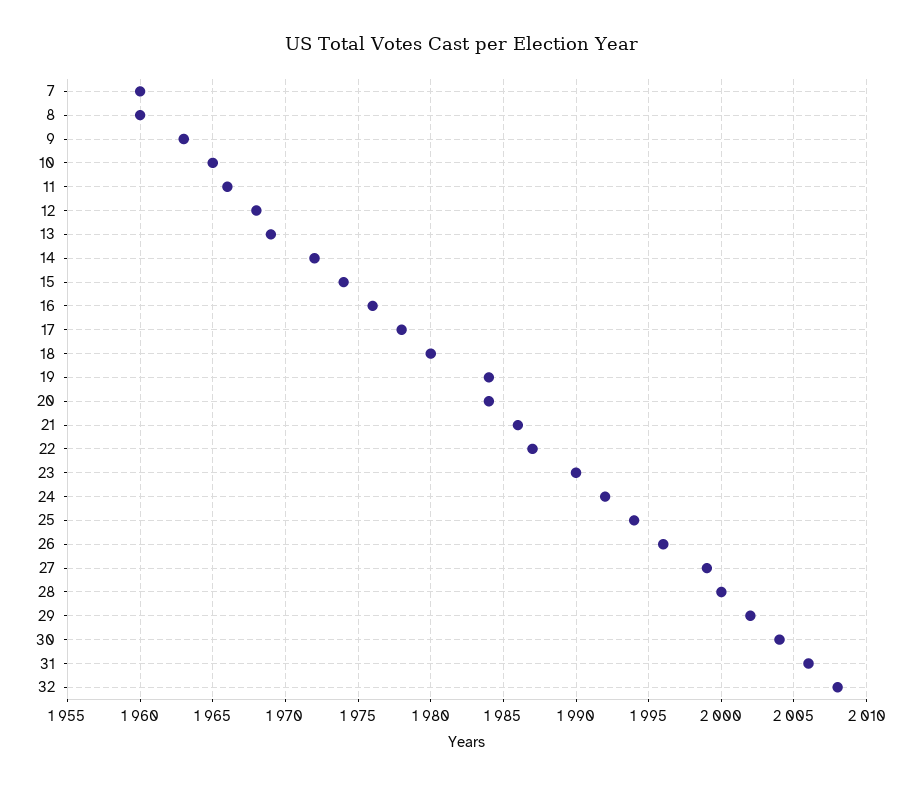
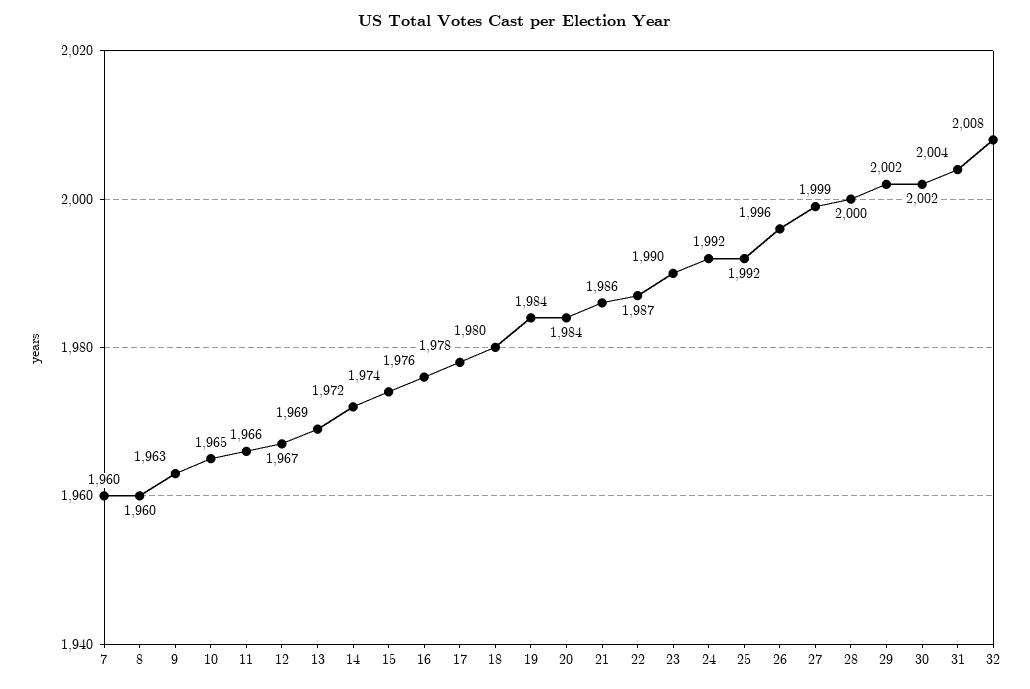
  {
    "7": 1960,
    "8": 1960,
    "9": 1963,
    "10": 1965,
    "11": 1966,
-   "12": 1968,
+   "12": 1967,
    "13": 1969,
    "14": 1972,
    "15": 1974,
    "16": 1976,
    "17": 1978,
    "18": 1980,
    "19": 1984,
    "20": 1984,
    "21": 1986,
    "22": 1987,
    "23": 1990,
    "24": 1992,
-   "25": 1994,
+   "25": 1992,
    "26": 1996,
    "27": 1999,
    "28": 2000,
    "29": 2002,
-   "30": 2004,
+   "30": 2002,
-   "31": 2006,
+   "31": 2004,
    "32": 2008
  }

